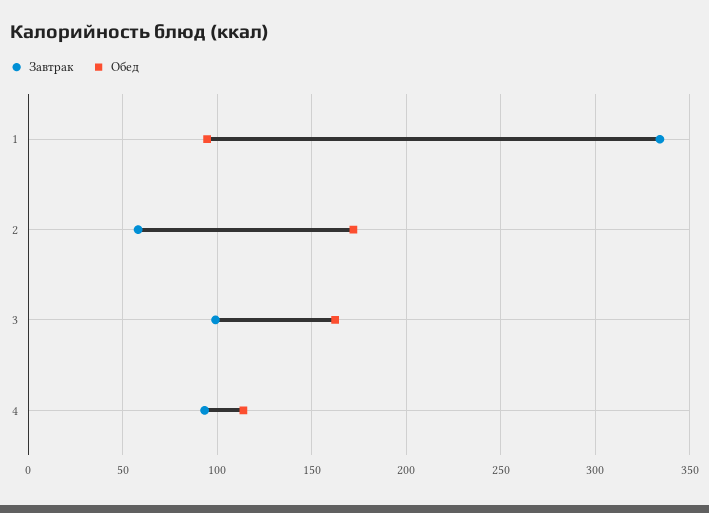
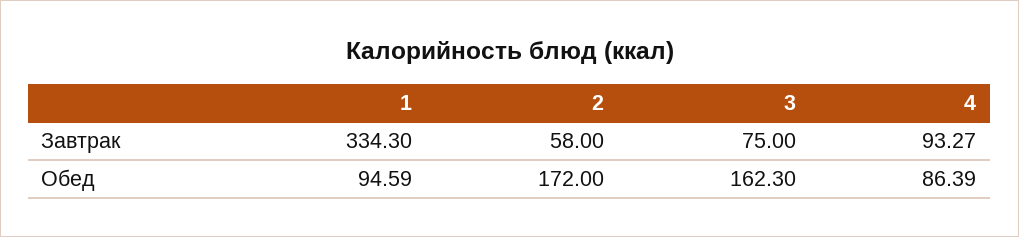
  {
    "Завтрак": {
      "1": 334.3,
      "2": 58,
-     "3": 100,
+     "3": 75,
      "4": 93.27
    },
    "Обед": {
      "1": 94.59,
      "2": 172,
      "3": 162.3,
-     "4": 115
+     "4": 86.39
    }
  }

